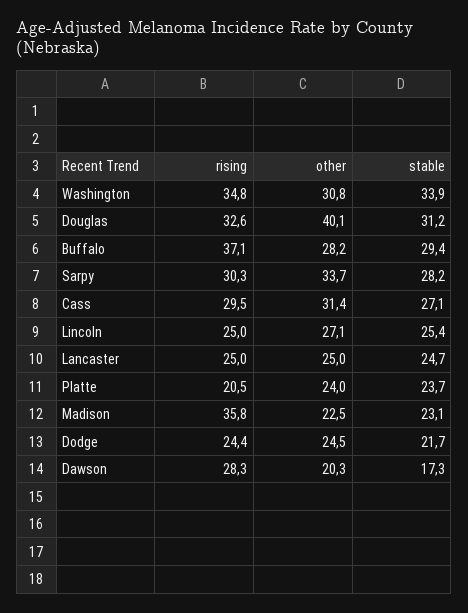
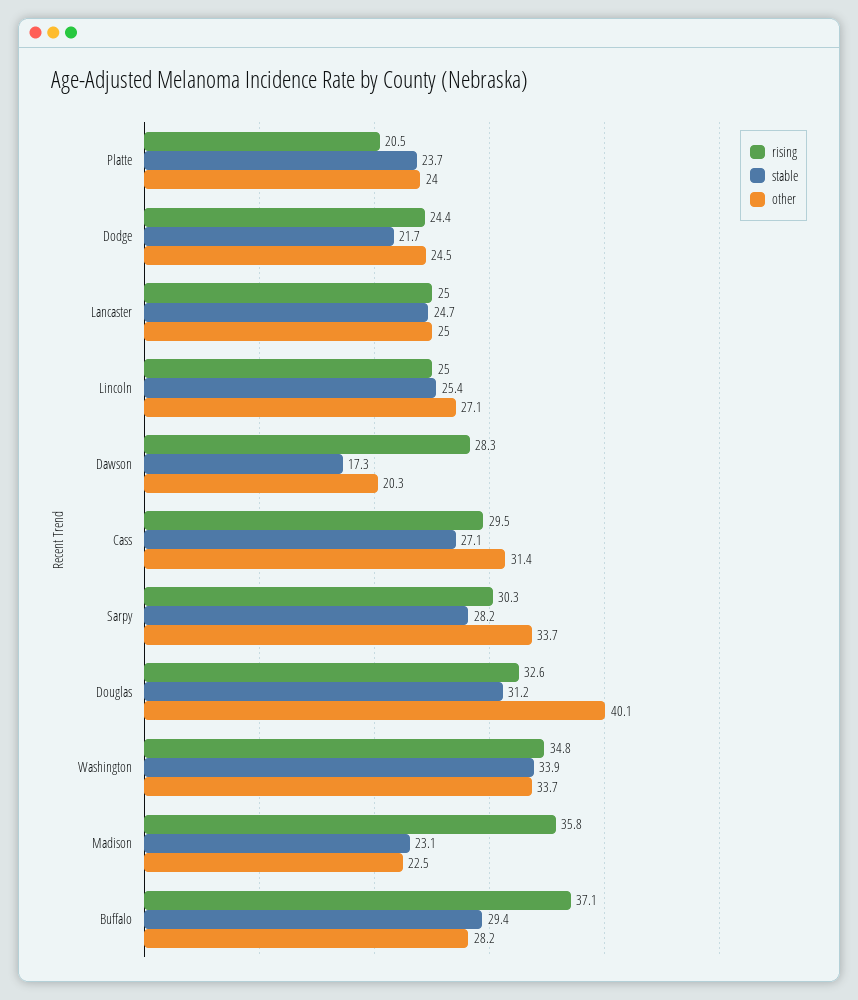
  {
    "rising": {
      "Washington": 34.8,
      "Douglas": 32.6,
      "Buffalo": 37.1,
      "Sarpy": 30.3,
      "Cass": 29.5,
      "Lincoln": 25,
      "Lancaster": 25,
      "Platte": 20.5,
      "Madison": 35.8,
      "Dodge": 24.4,
      "Dawson": 28.3
    },
    "other": {
-     "Washington": 30.8,
+     "Washington": 33.7,
      "Douglas": 40.1,
      "Buffalo": 28.2,
      "Sarpy": 33.7,
      "Cass": 31.4,
      "Lincoln": 27.1,
      "Lancaster": 25,
      "Platte": 24,
      "Madison": 22.5,
      "Dodge": 24.5,
      "Dawson": 20.3
    },
    "stable": {
      "Washington": 33.9,
      "Douglas": 31.2,
      "Buffalo": 29.4,
      "Sarpy": 28.2,
      "Cass": 27.1,
      "Lincoln": 25.4,
      "Lancaster": 24.7,
      "Platte": 23.7,
      "Madison": 23.1,
      "Dodge": 21.7,
      "Dawson": 17.3
    }
  }

